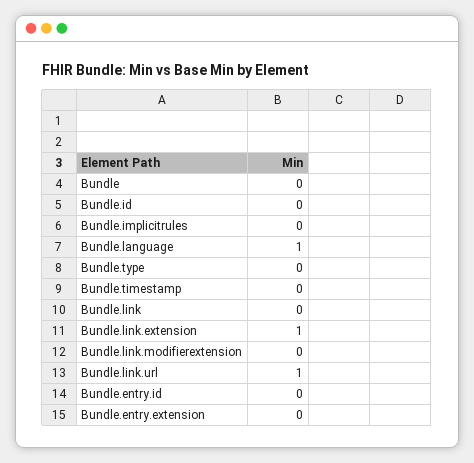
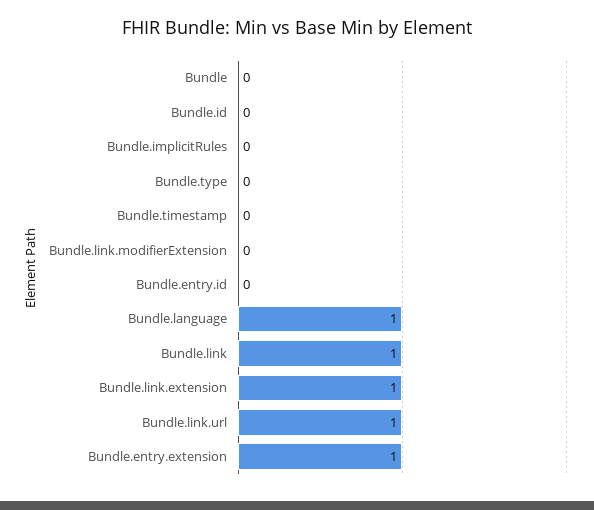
  {
    "Bundle": 0,
    "Bundle.id": 0,
    "Bundle.implicitrules": 0,
    "Bundle.language": 1,
    "Bundle.type": 0,
    "Bundle.timestamp": 0,
-   "Bundle.link": 0,
+   "Bundle.link": 1,
    "Bundle.link.extension": 1,
    "Bundle.link.modifierextension": 0,
    "Bundle.link.url": 1,
    "Bundle.entry.id": 0,
-   "Bundle.entry.extension": 0
+   "Bundle.entry.extension": 1
  }

